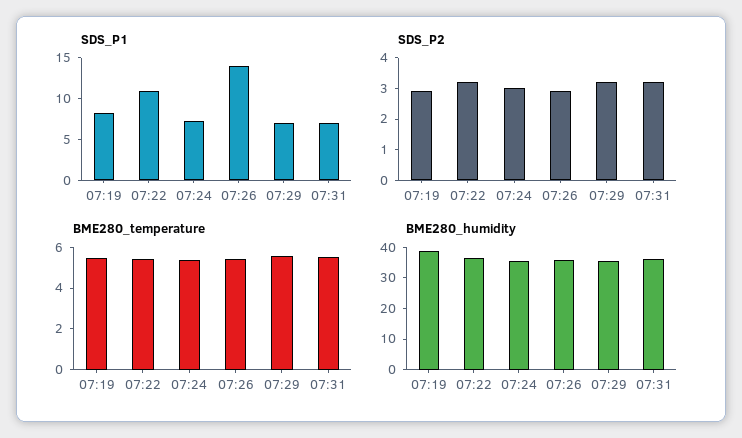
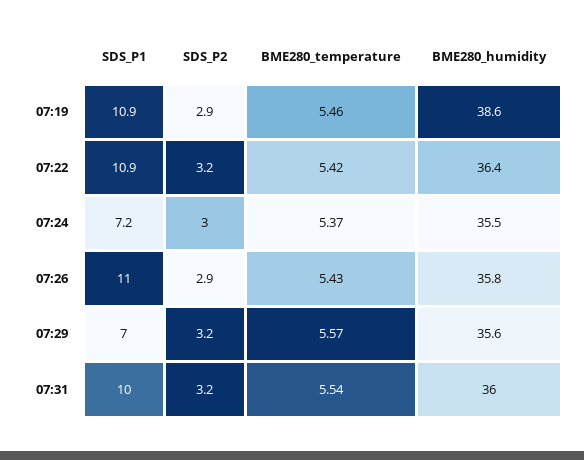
  {
    "SDS_P1": {
-     "07:19": 8,
+     "07:19": 10.9,
      "07:22": 10.9,
      "07:24": 7.2,
-     "07:26": 14,
+     "07:26": 11,
      "07:29": 7,
-     "07:31": 7
+     "07:31": 10
    },
    "SDS_P2": {
      "07:19": 2.9,
      "07:22": 3.2,
      "07:24": 3,
      "07:26": 2.9,
      "07:29": 3.2,
      "07:31": 3.2
    },
    "BME280_temperature": {
      "07:19": 5.46,
      "07:22": 5.42,
      "07:24": 5.37,
      "07:26": 5.43,
      "07:29": 5.57,
      "07:31": 5.54
    },
    "BME280_humidity": {
      "07:19": 38.6,
      "07:22": 36.4,
      "07:24": 35.5,
      "07:26": 35.8,
      "07:29": 35.6,
      "07:31": 36
    }
  }

